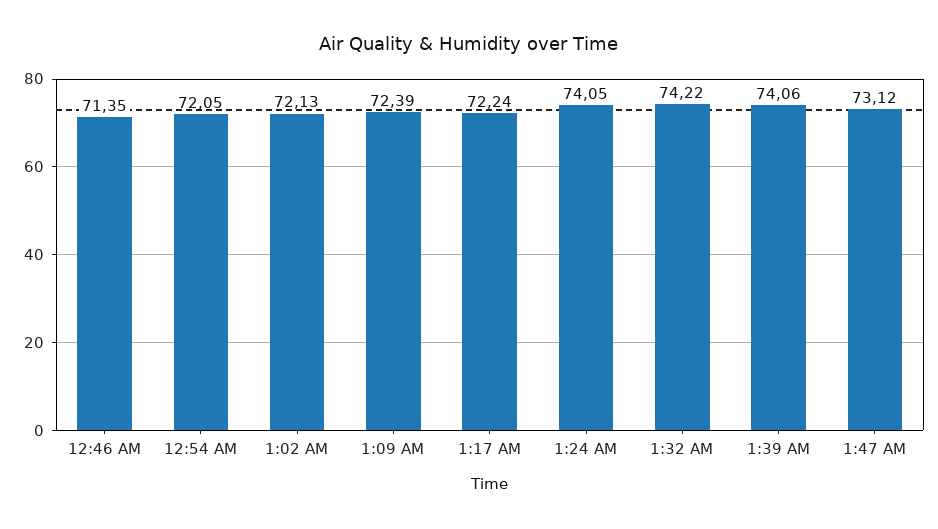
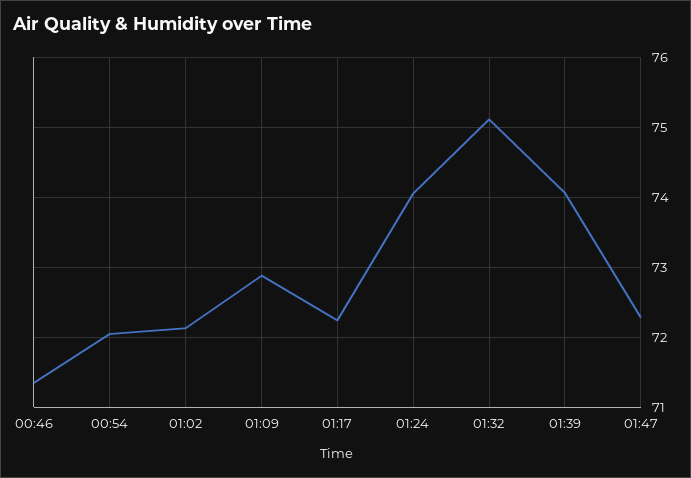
  {
    "12:46 AM": 71.35,
    "12:54 AM": 72.05,
    "1:02 AM": 72.13,
-   "1:09 AM": 72.39,
+   "1:09 AM": 72.9,
    "1:17 AM": 72.24,
    "1:24 AM": 74.05,
-   "1:32 AM": 74.22,
+   "1:32 AM": 75.1,
    "1:39 AM": 74.06,
-   "1:47 AM": 73.12
+   "1:47 AM": 72.3
  }

